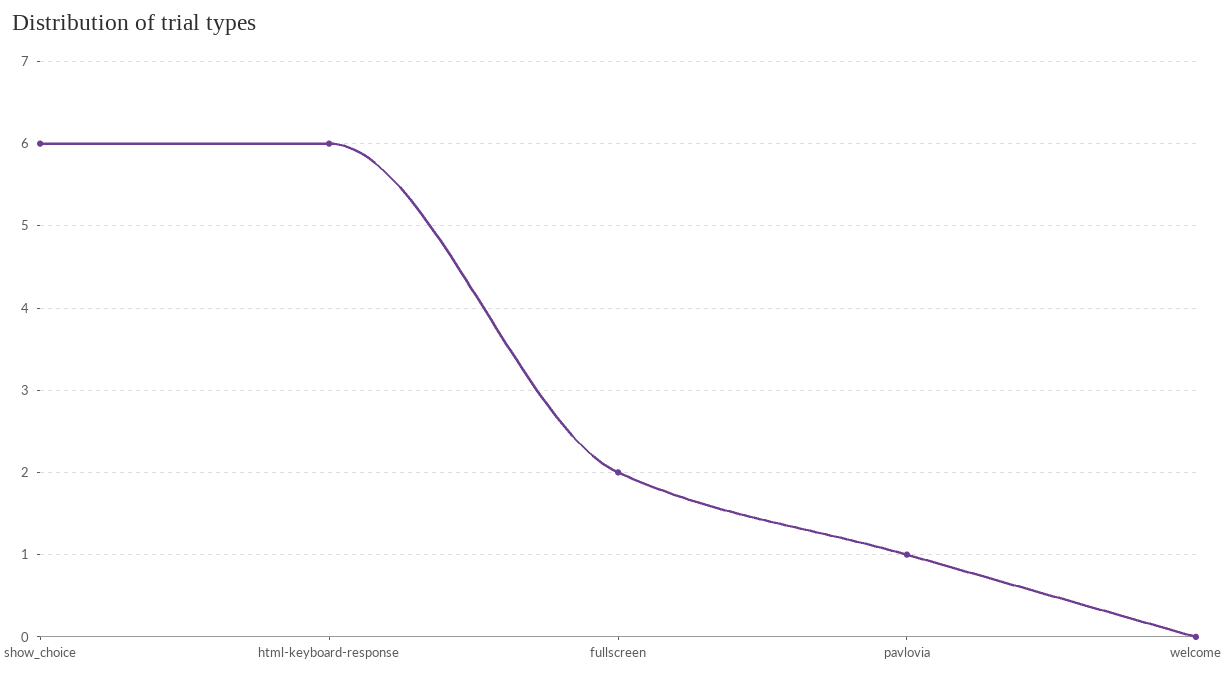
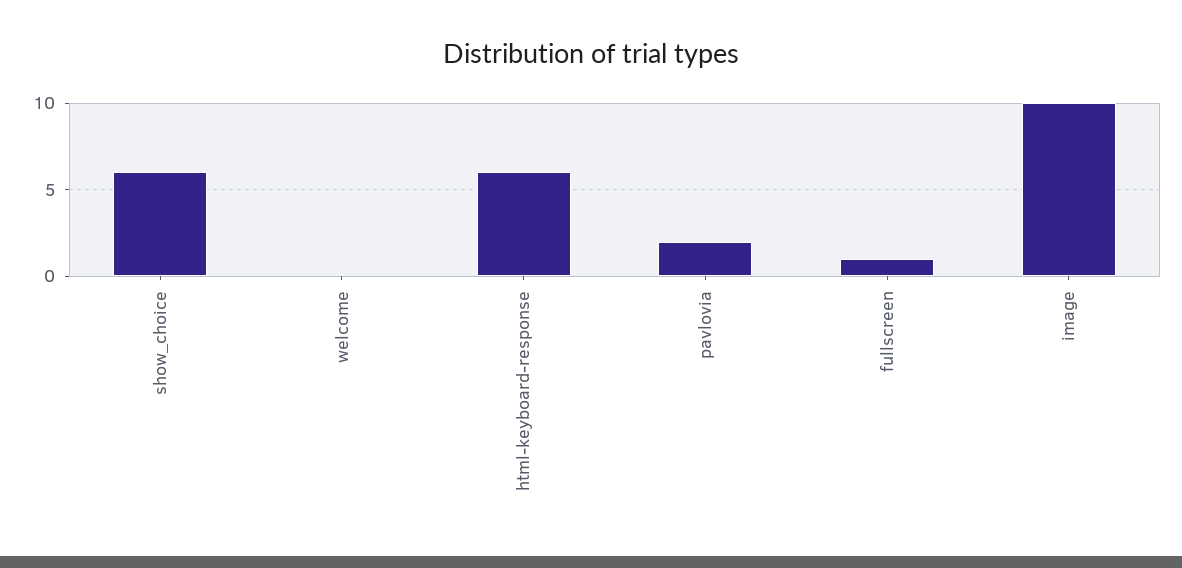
  {
    "show_choice": 6,
    "html-keyboard-response": 6,
-   "fullscreen": 2,
+   "fullscreen": 1,
-   "pavlovia": 1,
+   "pavlovia": 2,
-   "welcome": 0
+   "welcome": 0,
+   "image": 10
  }

